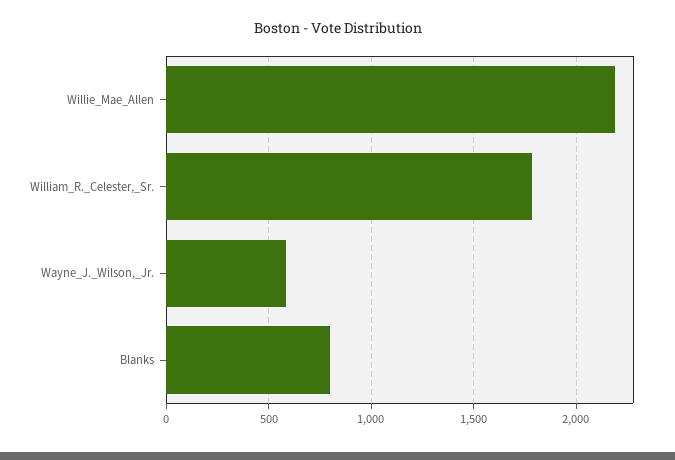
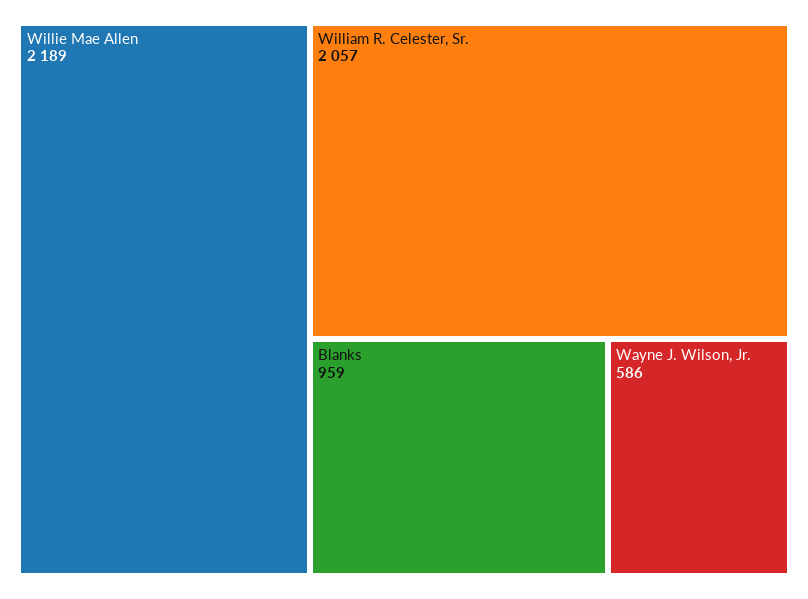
  {
    "Willie_Mae_Allen": 2189,
-   "William_R._Celester,_Sr.": 1800,
+   "William_R._Celester,_Sr.": 2057,
    "Wayne_J._Wilson,_Jr.": 586,
-   "Blanks": 800
+   "Blanks": 959
  }

